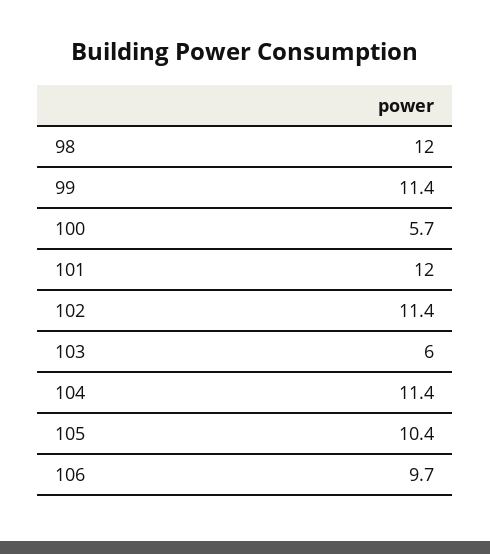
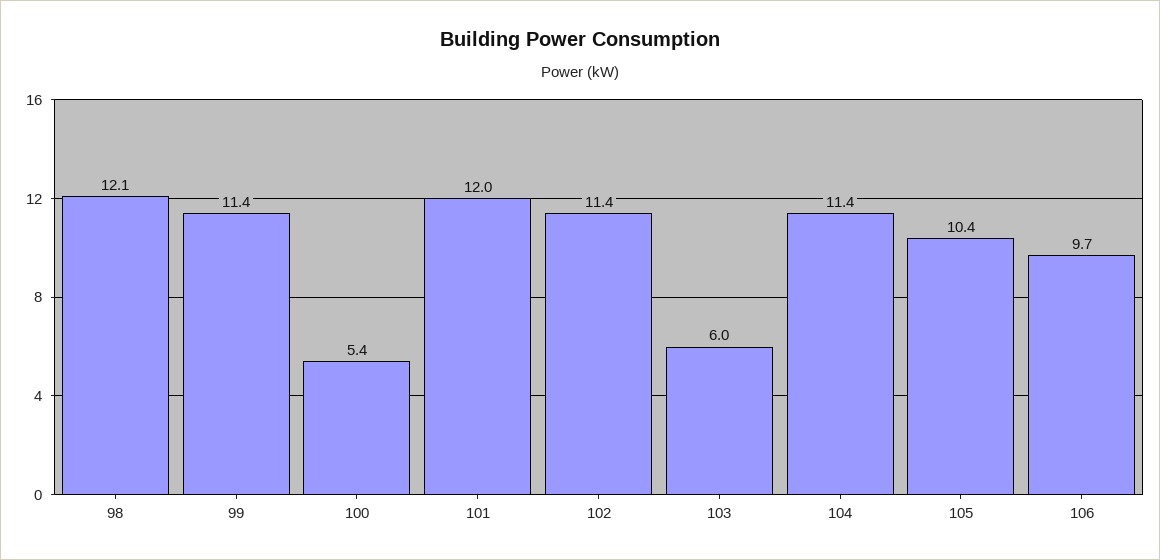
  {
-   "98": 12,
+   "98": 12.1,
    "99": 11.4,
-   "100": 5.7,
+   "100": 5.4,
    "101": 12,
    "102": 11.4,
    "103": 6,
    "104": 11.4,
    "105": 10.4,
    "106": 9.7
  }

